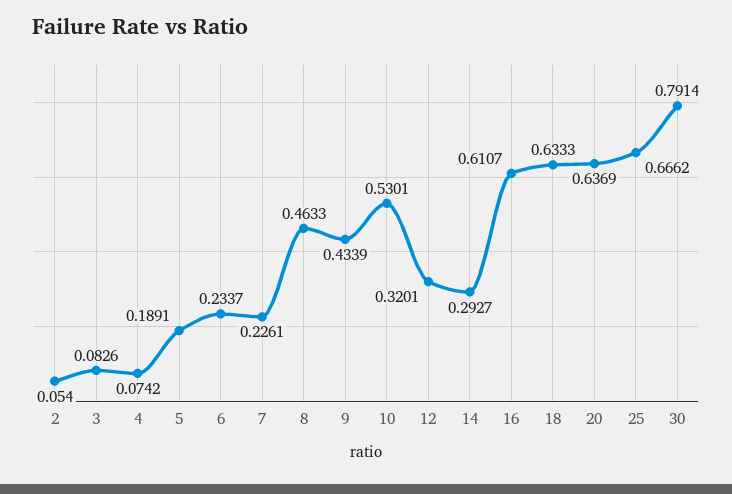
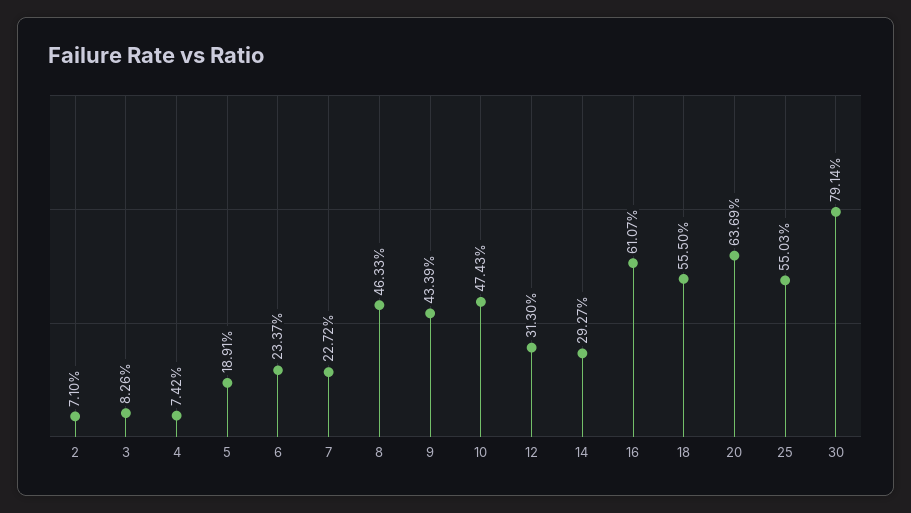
  {
-   "2": 0.054,
+   "2": 0.071,
    "3": 0.0826,
    "4": 0.0742,
    "5": 0.1891,
    "6": 0.2337,
-   "7": 0.2261,
+   "7": 0.2272,
    "8": 0.4633,
    "9": 0.4339,
-   "10": 0.5301,
+   "10": 0.4743,
-   "12": 0.3201,
+   "12": 0.313,
    "14": 0.2927,
    "16": 0.6107,
-   "18": 0.6333,
+   "18": 0.555,
    "20": 0.6369,
-   "25": 0.6662,
+   "25": 0.5503,
    "30": 0.7914
  }

